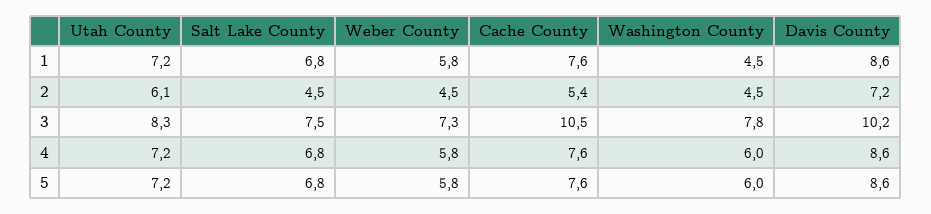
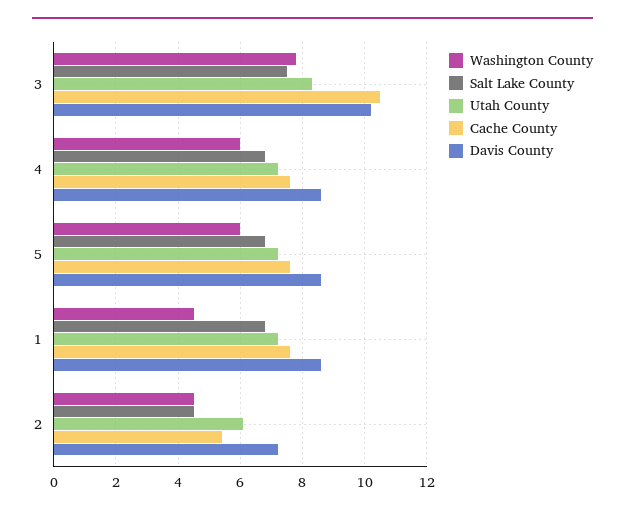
  {
    "Utah County": {
      "1": 7.2,
      "2": 6.1,
      "3": 8.3,
      "4": 7.2,
      "5": 7.2
    },
    "Salt Lake County": {
      "1": 6.8,
      "2": 4.5,
      "3": 7.5,
      "4": 6.8,
      "5": 6.8
    },
-   "Weber County": {
-     "1": 5.8,
-     "2": 4.5,
-     "3": 7.3,
-     "4": 5.8,
-     "5": 5.8
-   },
    "Cache County": {
      "1": 7.6,
      "2": 5.4,
      "3": 10.5,
      "4": 7.6,
      "5": 7.6
    },
    "Washington County": {
      "1": 4.5,
      "2": 4.5,
      "3": 7.8,
      "4": 6,
      "5": 6
    },
    "Davis County": {
      "1": 8.6,
      "2": 7.2,
      "3": 10.2,
      "4": 8.6,
      "5": 8.6
    }
  }

